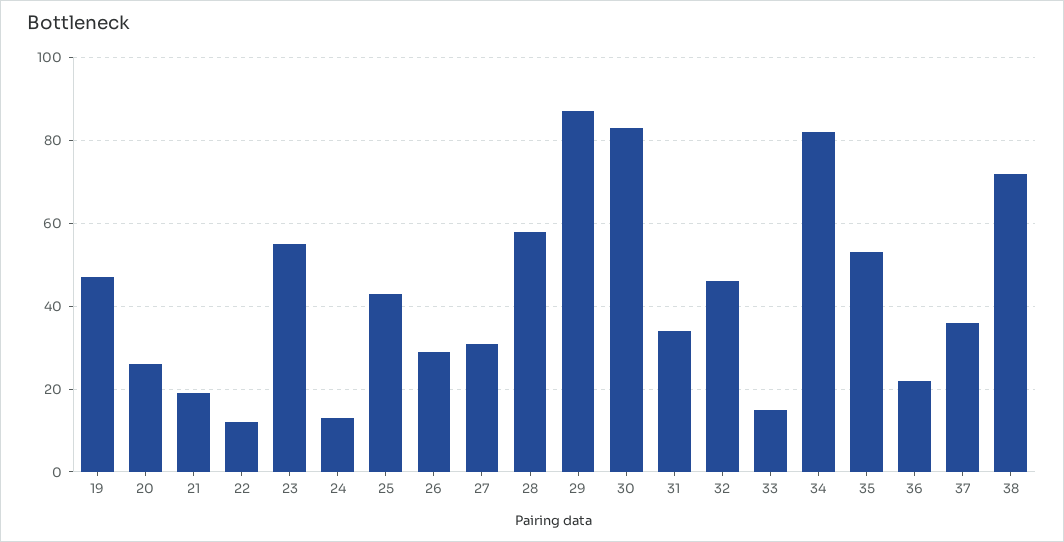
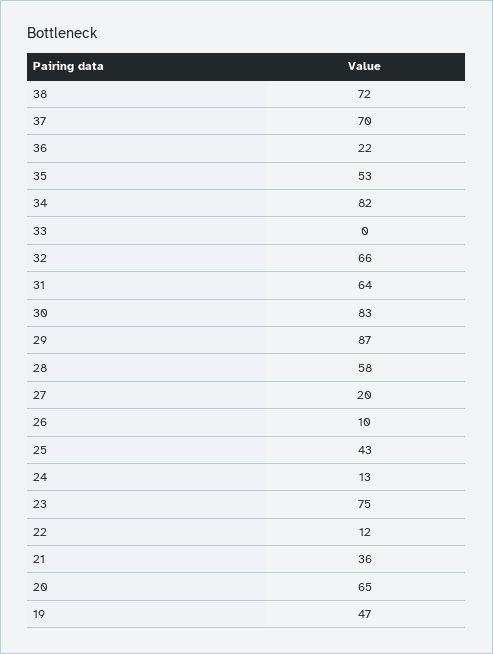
  {
    "19": 47,
-   "20": 25,
+   "20": 65,
-   "21": 20,
+   "21": 36,
    "22": 12,
-   "23": 55,
+   "23": 75,
    "24": 13,
    "25": 43,
-   "26": 30,
+   "26": 10,
-   "27": 30,
+   "27": 20,
    "28": 58,
    "29": 87,
    "30": 83,
-   "31": 35,
+   "31": 64,
-   "32": 45,
+   "32": 66,
-   "33": 15,
+   "33": 0,
    "34": 82,
    "35": 53,
    "36": 22,
-   "37": 35,
+   "37": 70,
    "38": 72
  }

